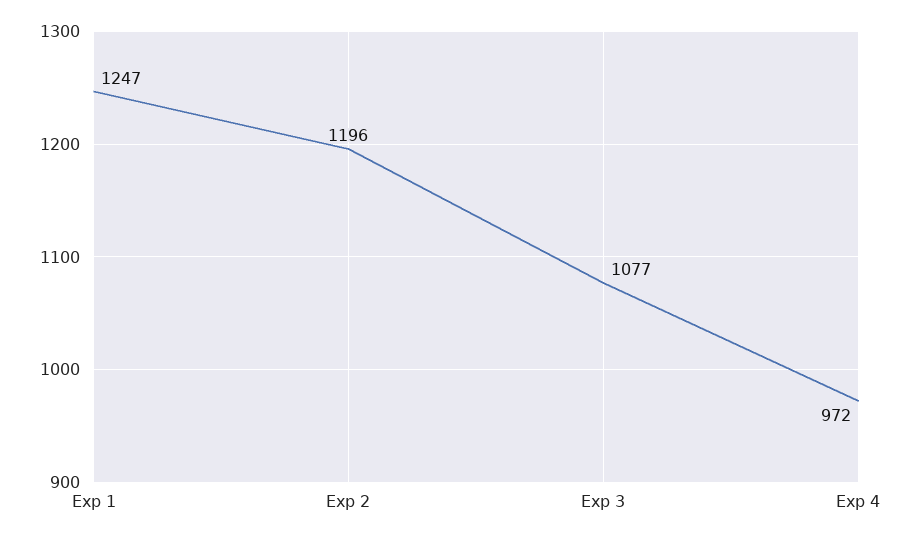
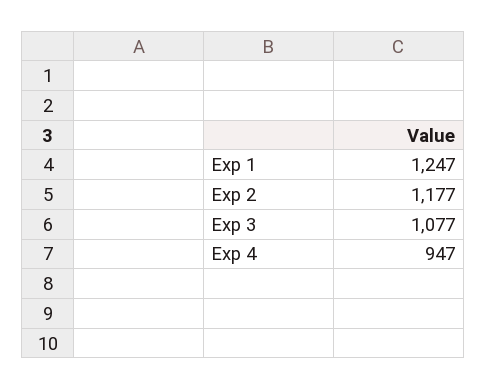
  {
    "Exp 1": 1247,
-   "Exp 2": 1196,
+   "Exp 2": 1177,
    "Exp 3": 1077,
-   "Exp 4": 972
+   "Exp 4": 947
  }

